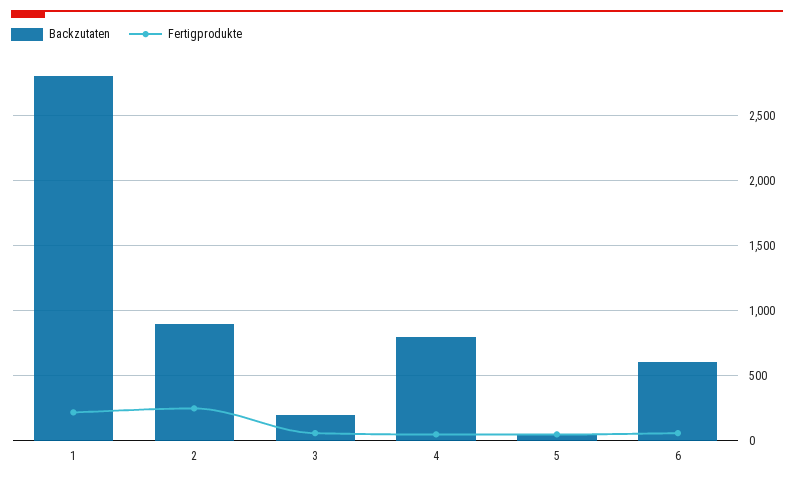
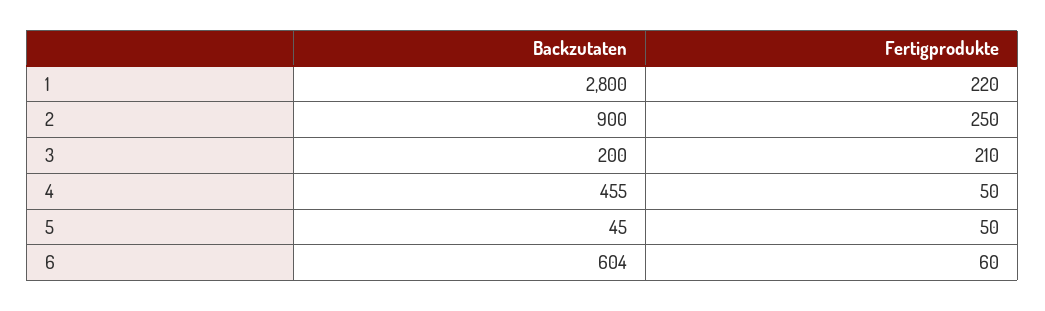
  {
    "Backzutaten": {
      "1": 2800,
      "2": 900,
      "3": 200,
-     "4": 800,
+     "4": 455,
      "5": 45,
      "6": 604
    },
    "Fertigprodukte": {
      "1": 220,
      "2": 250,
-     "3": 50,
+     "3": 210,
      "4": 50,
      "5": 50,
      "6": 60
    }
  }

